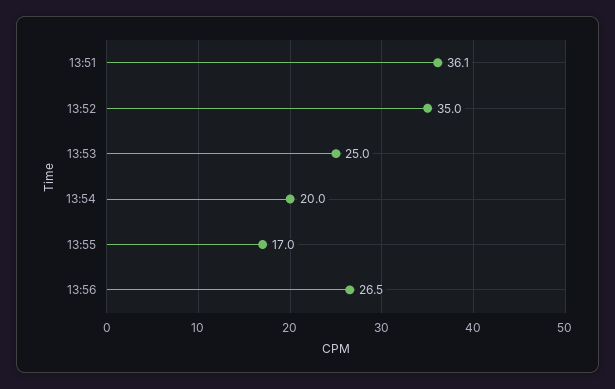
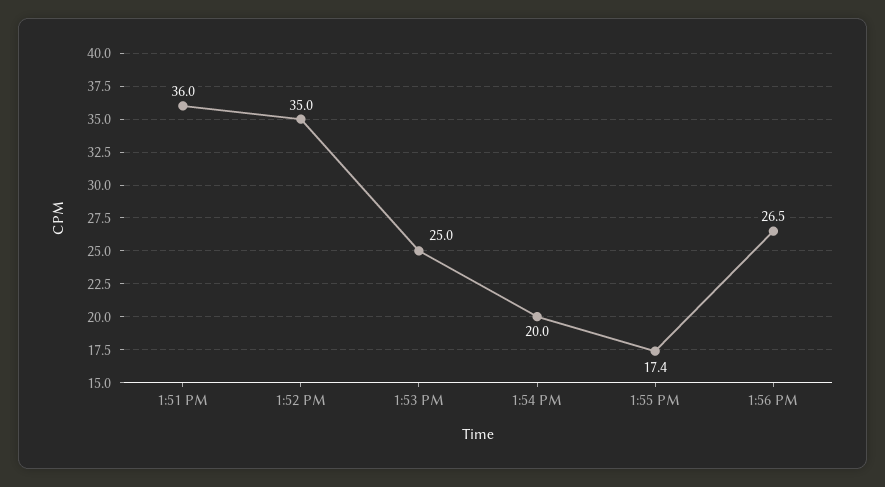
  {
-   "13:51": 36.1,
+   "13:51": 36,
    "13:52": 35,
    "13:53": 25,
    "13:54": 20,
-   "13:55": 17,
+   "13:55": 17.4,
    "13:56": 26.5
  }

